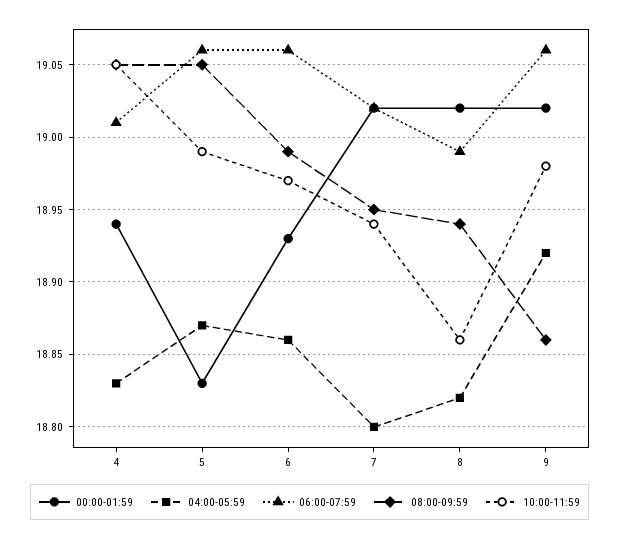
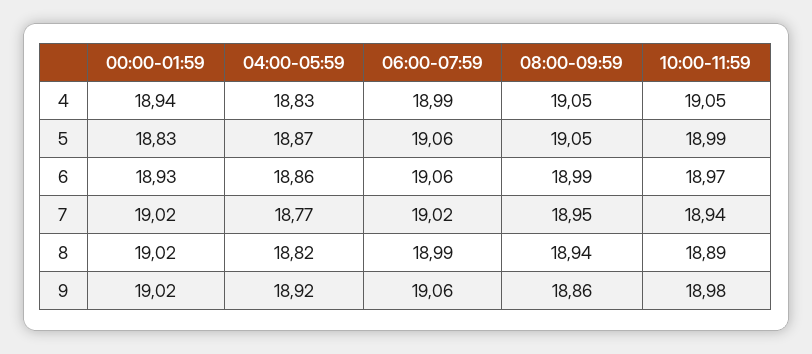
  {
    "00:00-01:59": {
      "4": 18.94,
      "5": 18.83,
      "6": 18.93,
      "7": 19.02,
      "8": 19.02,
      "9": 19.02
    },
    "04:00-05:59": {
      "4": 18.83,
      "5": 18.87,
      "6": 18.86,
-     "7": 18.8,
+     "7": 18.77,
      "8": 18.82,
      "9": 18.92
    },
    "06:00-07:59": {
-     "4": 19.01,
+     "4": 18.99,
      "5": 19.06,
      "6": 19.06,
      "7": 19.02,
      "8": 18.99,
      "9": 19.06
    },
    "08:00-09:59": {
      "4": 19.05,
      "5": 19.05,
      "6": 18.99,
      "7": 18.95,
      "8": 18.94,
      "9": 18.86
    },
    "10:00-11:59": {
      "4": 19.05,
      "5": 18.99,
      "6": 18.97,
      "7": 18.94,
-     "8": 18.86,
+     "8": 18.89,
      "9": 18.98
    }
  }

